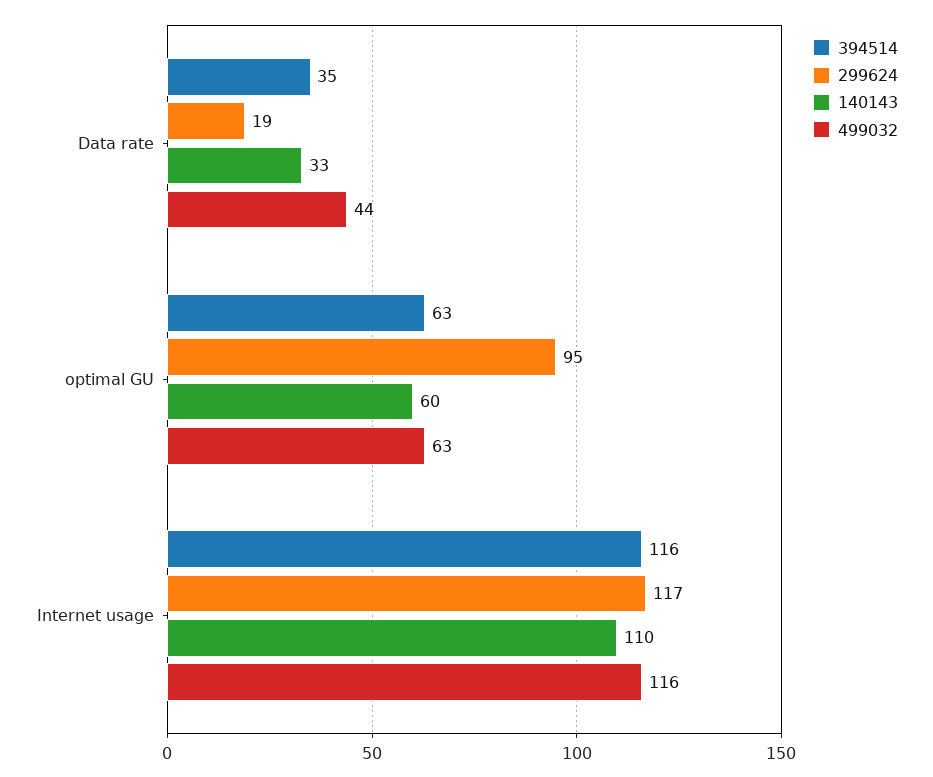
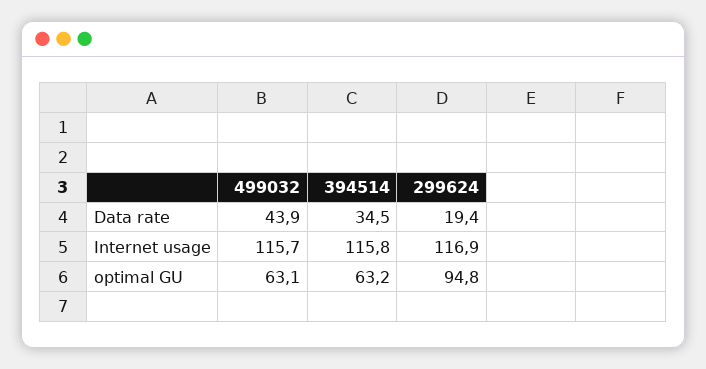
  {
    "394514": {
      "Data rate": 34.5,
      "optimal GU": 63.2,
      "Internet usage": 115.8
    },
    "299624": {
      "Data rate": 19.4,
      "optimal GU": 94.8,
      "Internet usage": 116.9
    },
-   "140143": {
-     "Data rate": 33,
-     "optimal GU": 60,
-     "Internet usage": 110
-   },
    "499032": {
      "Data rate": 43.9,
      "optimal GU": 63.1,
      "Internet usage": 115.7
    }
  }

